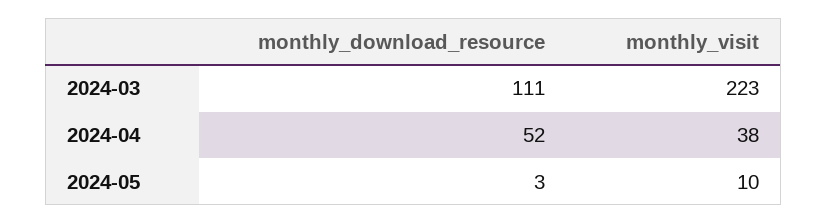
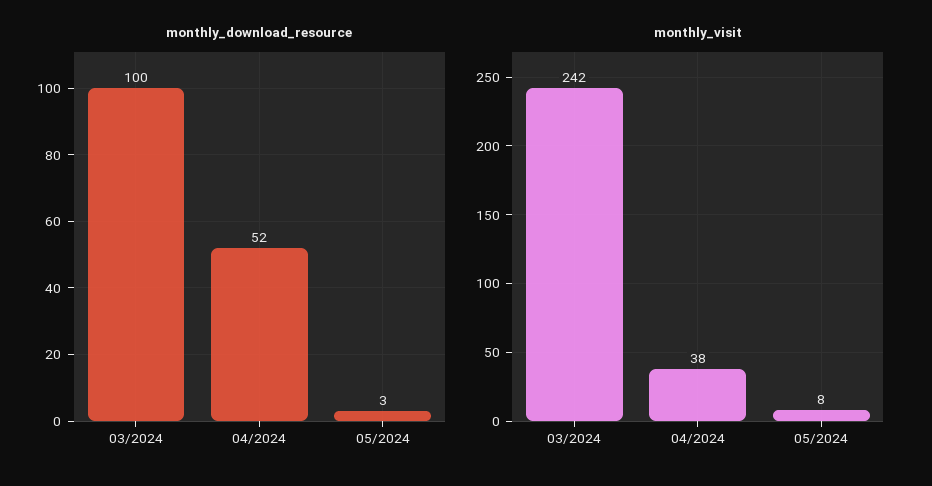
  {
    "monthly_download_resource": {
-     "2024-03": 111,
+     "2024-03": 100,
      "2024-04": 52,
      "2024-05": 3
    },
    "monthly_visit": {
-     "2024-03": 223,
+     "2024-03": 242,
      "2024-04": 38,
-     "2024-05": 10
+     "2024-05": 8
    }
  }

